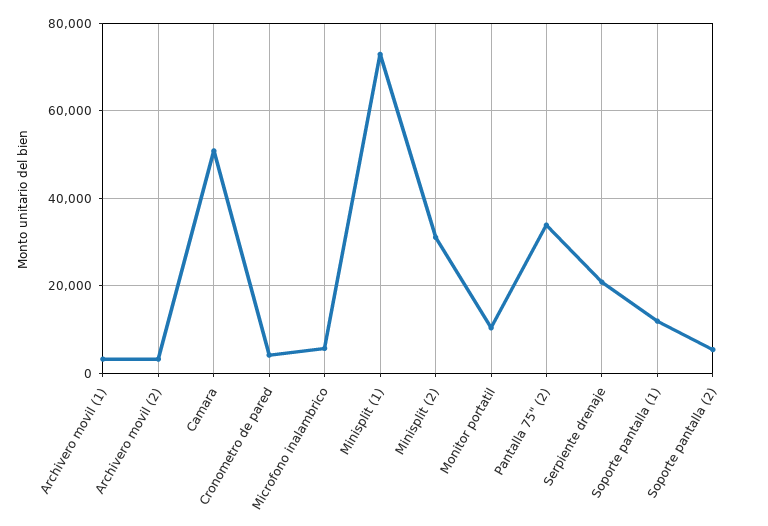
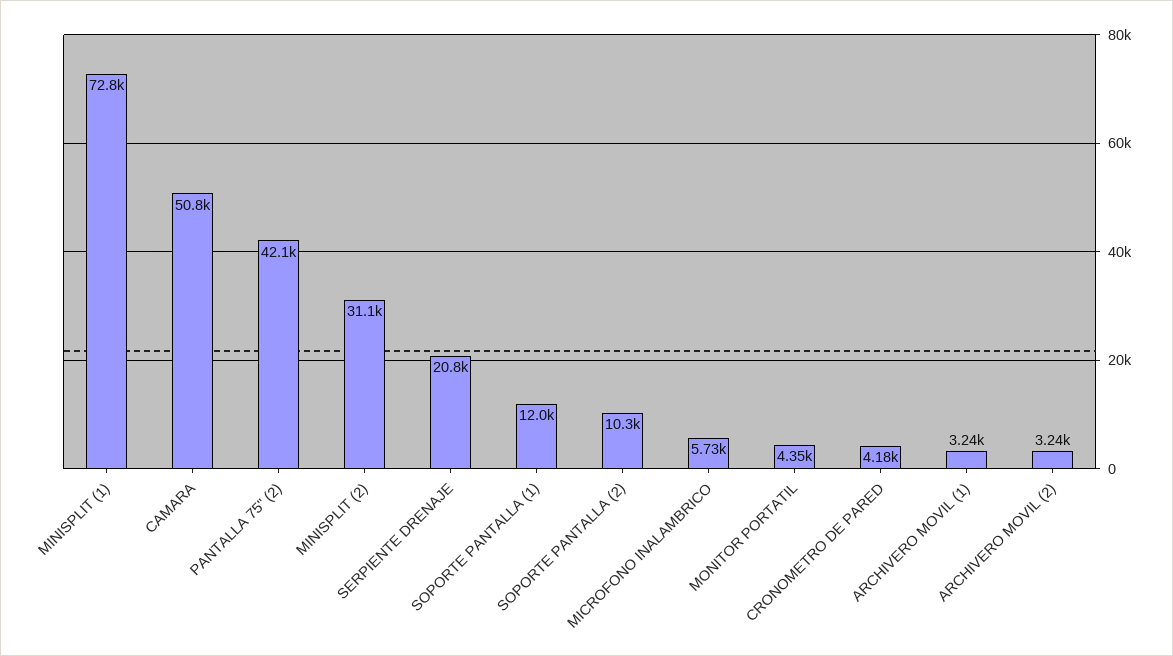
  {
    "Archivero movil (1)": 3240,
    "Archivero movil (2)": 3240,
    "Camara": 50800,
    "Cronometro de pared": 4180,
    "Microfono inalambrico": 5730,
    "Minisplit (1)": 72800,
    "Minisplit (2)": 31100,
-   "Monitor portatil": 10000,
+   "Monitor portatil": 4350,
-   "Pantalla 75\" (2)": 34000,
+   "Pantalla 75\" (2)": 42100,
    "Serpiente drenaje": 20800,
    "Soporte pantalla (1)": 12000,
-   "Soporte pantalla (2)": 6000
+   "Soporte pantalla (2)": 10300
  }

